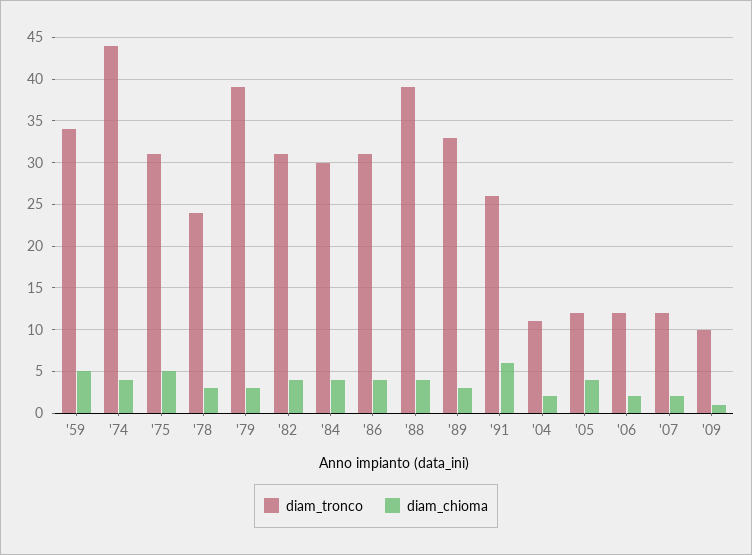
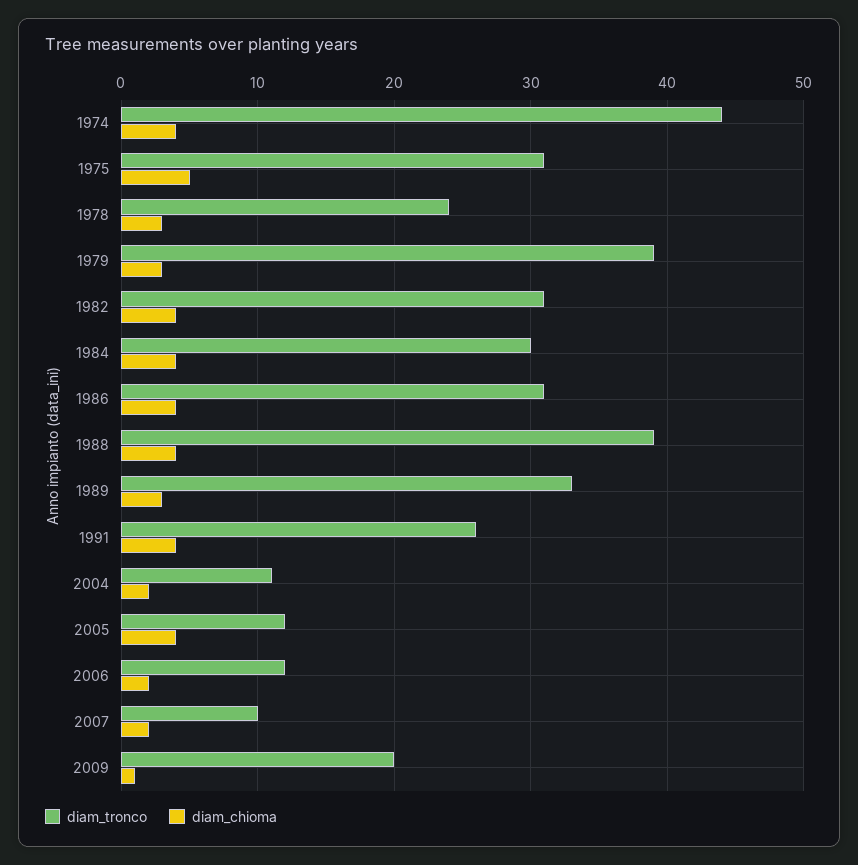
  {
    "diam_tronco": {
-     "'59": 34,
      "'74": 44,
      "'75": 31,
      "'78": 24,
      "'79": 39,
      "'82": 31,
      "'84": 30,
      "'86": 31,
      "'88": 39,
      "'89": 33,
      "'91": 26,
      "'04": 11,
      "'05": 12,
      "'06": 12,
-     "'07": 12,
+     "'07": 10,
-     "'09": 10
+     "'09": 20
    },
    "diam_chioma": {
-     "'59": 5,
      "'74": 4,
      "'75": 5,
      "'78": 3,
      "'79": 3,
      "'82": 4,
      "'84": 4,
      "'86": 4,
      "'88": 4,
      "'89": 3,
-     "'91": 6,
+     "'91": 4,
      "'04": 2,
      "'05": 4,
      "'06": 2,
      "'07": 2,
      "'09": 1
    }
  }

